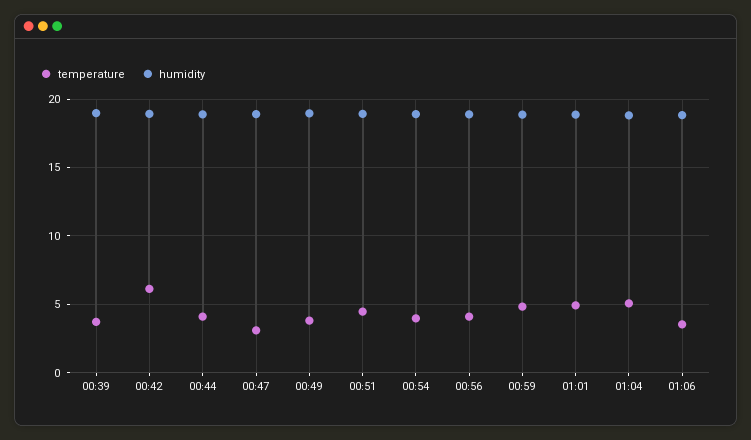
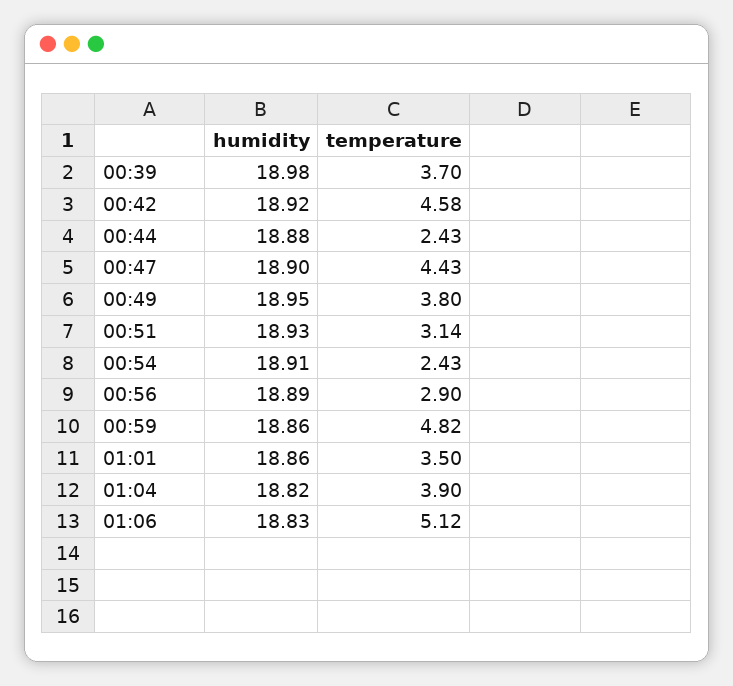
  {
    "temperature": {
      "00:39": 3.7,
-     "00:42": 6,
+     "00:42": 4.58,
-     "00:44": 4,
+     "00:44": 2.43,
-     "00:47": 3,
+     "00:47": 4.43,
      "00:49": 3.8,
-     "00:51": 4.5,
+     "00:51": 3.14,
-     "00:54": 4,
+     "00:54": 2.43,
-     "00:56": 4,
+     "00:56": 2.9,
      "00:59": 4.82,
-     "01:01": 5,
+     "01:01": 3.5,
-     "01:04": 5,
+     "01:04": 3.9,
-     "01:06": 3.5
+     "01:06": 5.12
    },
    "humidity": {
      "00:39": 18.98,
      "00:42": 18.92,
      "00:44": 18.88,
      "00:47": 18.9,
      "00:49": 18.95,
      "00:51": 18.93,
      "00:54": 18.91,
      "00:56": 18.89,
      "00:59": 18.86,
      "01:01": 18.86,
      "01:04": 18.82,
      "01:06": 18.83
    }
  }

